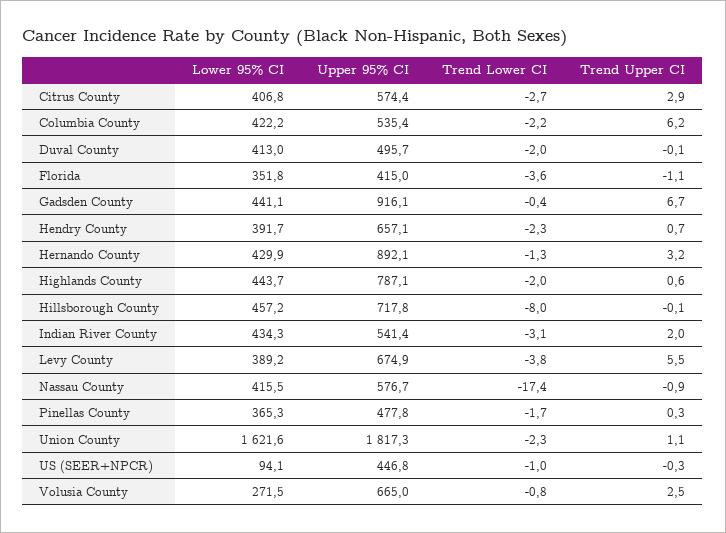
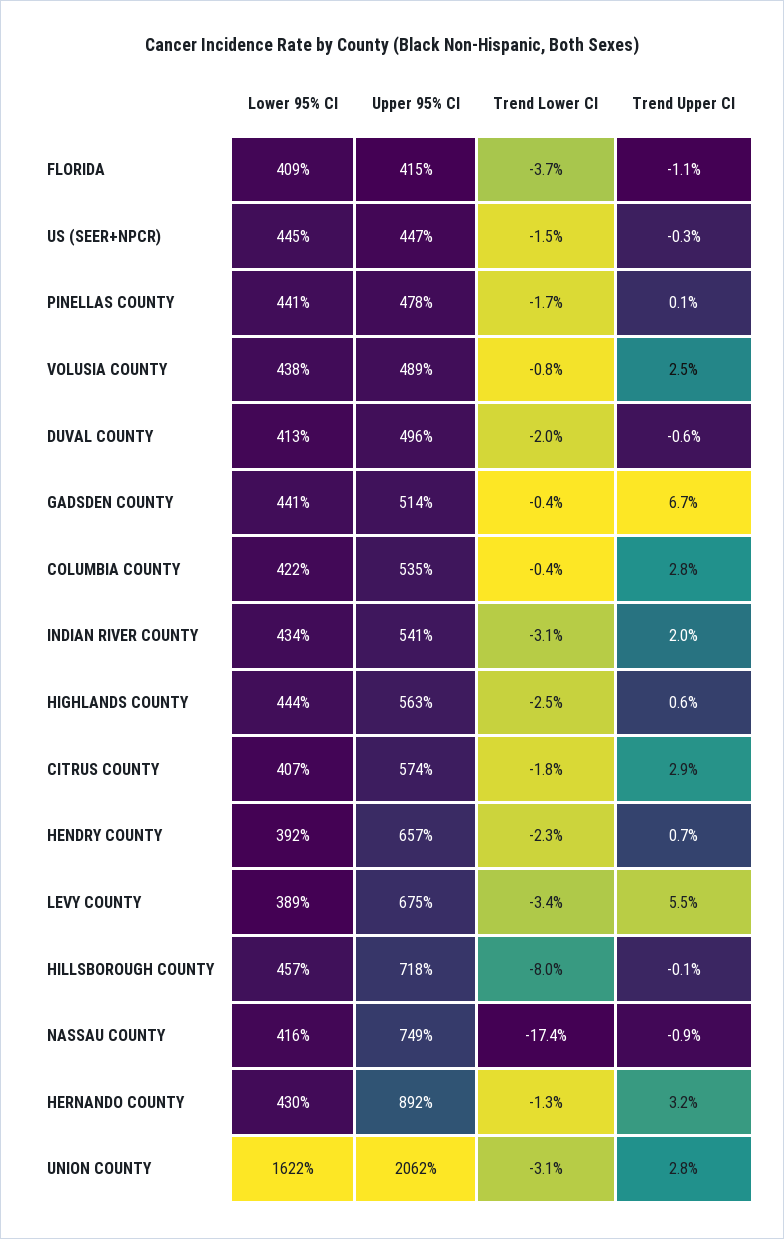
  {
    "Lower 95% CI": {
      "Citrus County": 406.8,
      "Columbia County": 422.2,
      "Duval County": 413,
-     "Florida": 351.8,
+     "Florida": 409,
      "Gadsden County": 441.1,
      "Hendry County": 391.7,
      "Hernando County": 429.9,
      "Highlands County": 443.7,
      "Hillsborough County": 457.2,
      "Indian River County": 434.3,
      "Levy County": 389.2,
      "Nassau County": 415.5,
-     "Pinellas County": 365.3,
+     "Pinellas County": 441,
      "Union County": 1621.6,
-     "US (SEER+NPCR)": 94.1,
+     "US (SEER+NPCR)": 445,
-     "Volusia County": 271.5
+     "Volusia County": 438
    },
    "Upper 95% CI": {
      "Citrus County": 574.4,
      "Columbia County": 535.4,
      "Duval County": 495.7,
      "Florida": 415,
-     "Gadsden County": 916.1,
+     "Gadsden County": 514,
      "Hendry County": 657.1,
      "Hernando County": 892.1,
-     "Highlands County": 787.1,
+     "Highlands County": 563,
      "Hillsborough County": 717.8,
      "Indian River County": 541.4,
      "Levy County": 674.9,
-     "Nassau County": 576.7,
+     "Nassau County": 749,
      "Pinellas County": 477.8,
-     "Union County": 1817.3,
+     "Union County": 2062,
      "US (SEER+NPCR)": 446.8,
-     "Volusia County": 665
+     "Volusia County": 489
    },
    "Trend Lower CI": {
-     "Citrus County": -2.7,
+     "Citrus County": -1.8,
-     "Columbia County": -2.2,
+     "Columbia County": -0.4,
      "Duval County": -2,
-     "Florida": -3.6,
+     "Florida": -3.7,
      "Gadsden County": -0.4,
      "Hendry County": -2.3,
      "Hernando County": -1.3,
-     "Highlands County": -2,
+     "Highlands County": -2.5,
      "Hillsborough County": -8,
      "Indian River County": -3.1,
-     "Levy County": -3.8,
+     "Levy County": -3.4,
      "Nassau County": -17.4,
      "Pinellas County": -1.7,
-     "Union County": -2.3,
+     "Union County": -3.1,
-     "US (SEER+NPCR)": -1,
+     "US (SEER+NPCR)": -1.5,
      "Volusia County": -0.8
    },
    "Trend Upper CI": {
      "Citrus County": 2.9,
-     "Columbia County": 6.2,
+     "Columbia County": 2.8,
-     "Duval County": -0.1,
+     "Duval County": -0.6,
      "Florida": -1.1,
      "Gadsden County": 6.7,
      "Hendry County": 0.7,
      "Hernando County": 3.2,
      "Highlands County": 0.6,
      "Hillsborough County": -0.1,
      "Indian River County": 2,
      "Levy County": 5.5,
      "Nassau County": -0.9,
-     "Pinellas County": 0.3,
+     "Pinellas County": 0.1,
-     "Union County": 1.1,
+     "Union County": 2.8,
      "US (SEER+NPCR)": -0.3,
      "Volusia County": 2.5
    }
  }

